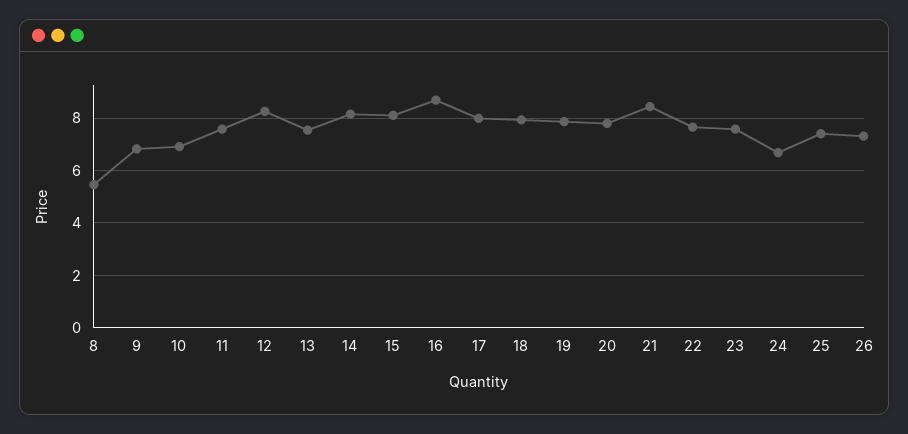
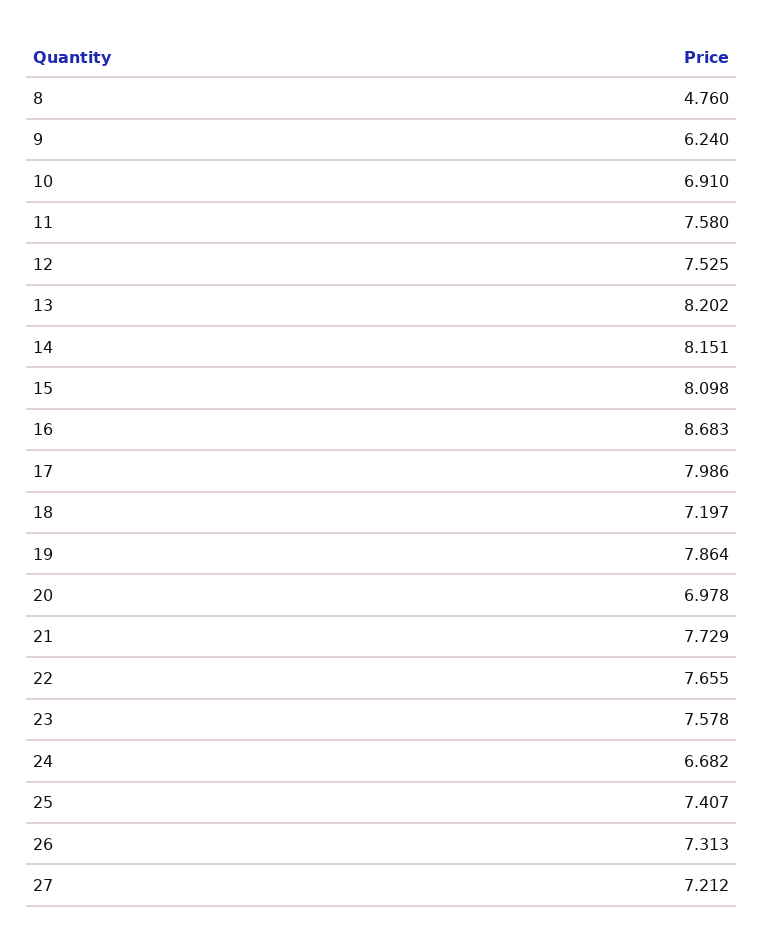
  {
-   "8": 5.5,
+   "8": 4.76,
-   "9": 6.75,
+   "9": 6.24,
    "10": 6.91,
    "11": 7.58,
-   "12": 8.25,
+   "12": 7.525,
-   "13": 7.5,
+   "13": 8.202,
    "14": 8.151,
    "15": 8.098,
    "16": 8.683,
    "17": 7.986,
-   "18": 8,
+   "18": 7.197,
    "19": 7.864,
-   "20": 7.75,
+   "20": 6.978,
-   "21": 8.5,
+   "21": 7.729,
    "22": 7.655,
    "23": 7.578,
    "24": 6.682,
    "25": 7.407,
-   "26": 7.313
+   "26": 7.313,
+   "27": 7.212
  }

